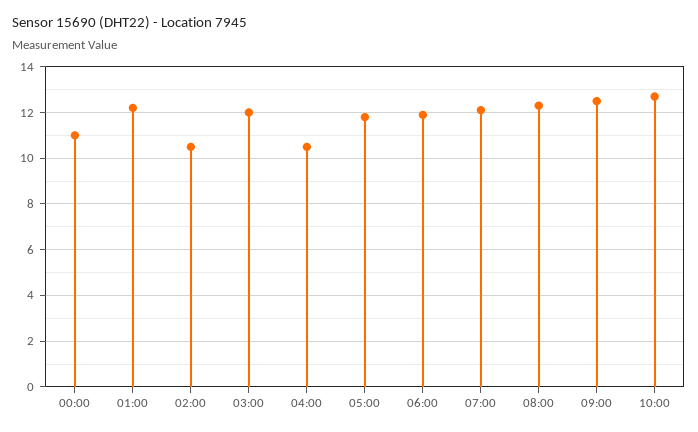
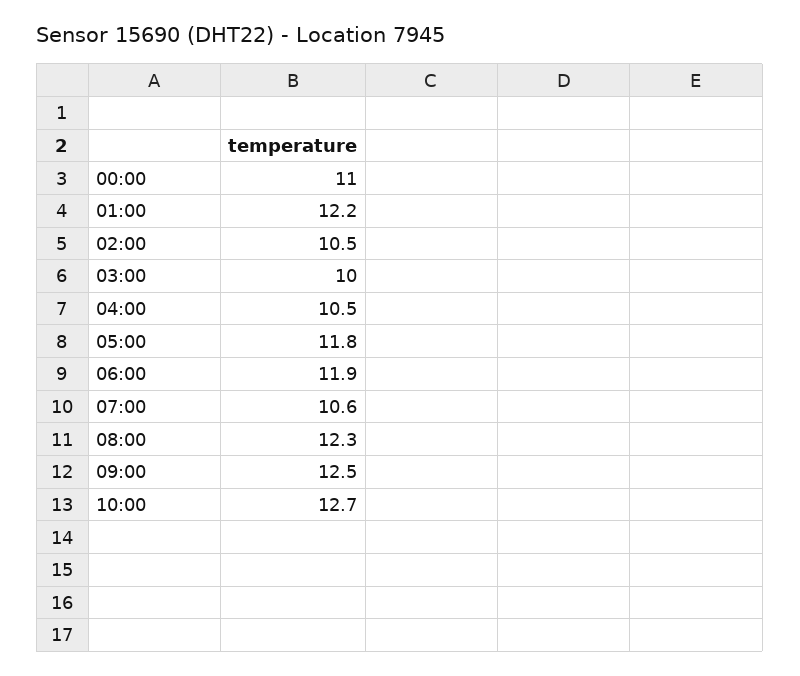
  {
    "00:00": 11,
    "01:00": 12.2,
    "02:00": 10.5,
-   "03:00": 12,
+   "03:00": 10,
    "04:00": 10.5,
    "05:00": 11.8,
    "06:00": 11.9,
-   "07:00": 12,
+   "07:00": 10.6,
    "08:00": 12.3,
    "09:00": 12.5,
    "10:00": 12.7
  }

